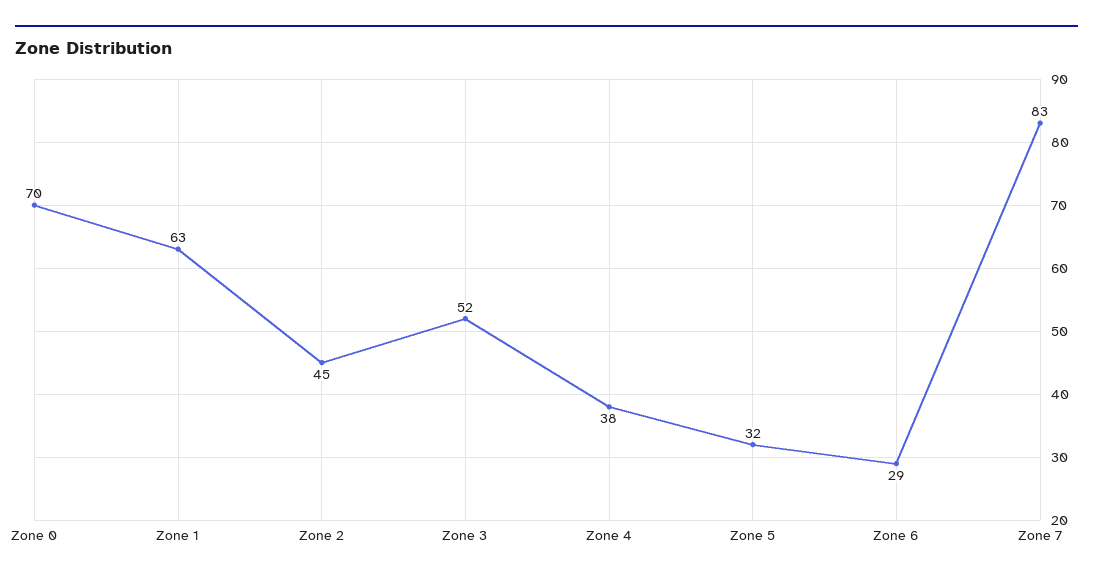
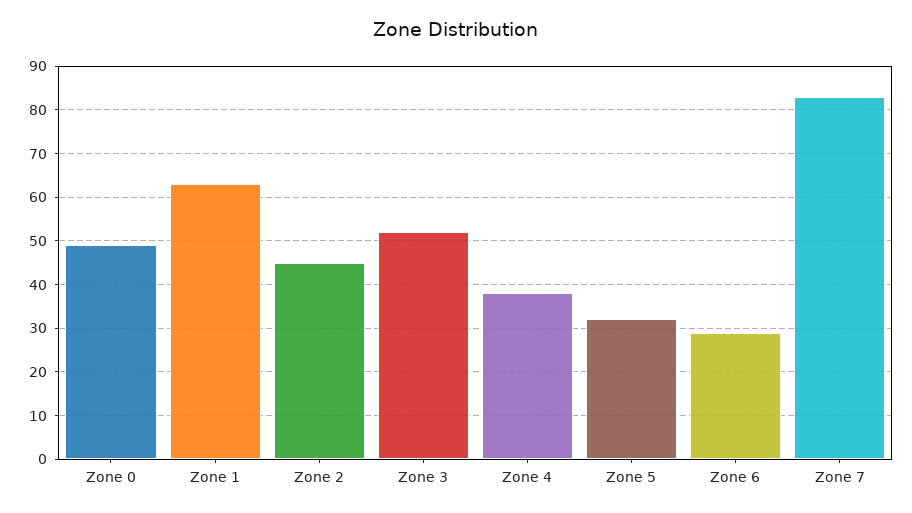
  {
-   "Zone 0": 70,
+   "Zone 0": 50,
    "Zone 1": 63,
    "Zone 2": 45,
    "Zone 3": 52,
    "Zone 4": 38,
    "Zone 5": 32,
    "Zone 6": 29,
    "Zone 7": 83
  }

